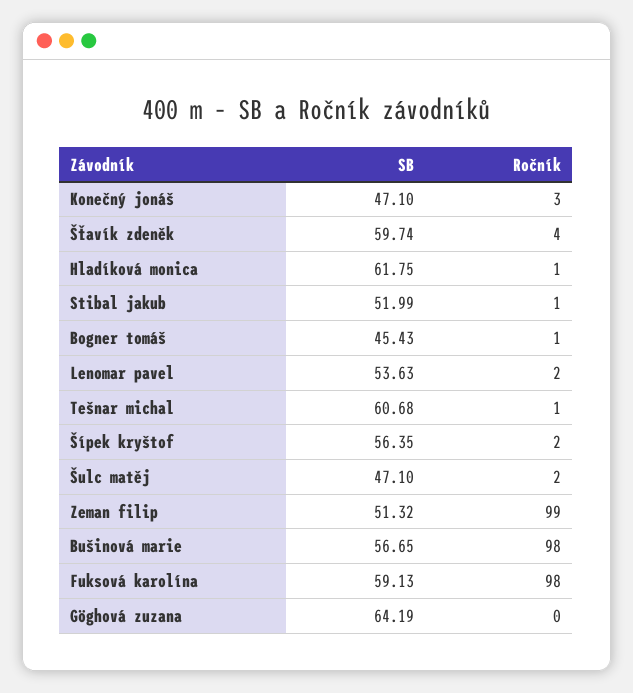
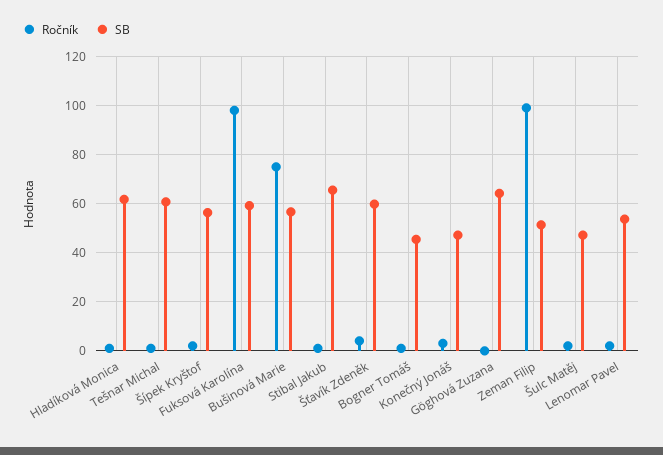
  {
    "SB": {
      "Konečný jonáš": 47.1,
      "Šťavík zdeněk": 59.74,
      "Hladíková monica": 61.75,
-     "Stibal jakub": 51.99,
+     "Stibal jakub": 65,
      "Bogner tomáš": 45.43,
      "Lenomar pavel": 53.63,
      "Tešnar michal": 60.68,
      "Šípek kryštof": 56.35,
      "Šulc matěj": 47.1,
      "Zeman filip": 51.32,
      "Bušinová marie": 56.65,
      "Fuksová karolína": 59.13,
      "Göghová zuzana": 64.19
    },
    "Ročník": {
      "Konečný jonáš": 3,
      "Šťavík zdeněk": 4,
      "Hladíková monica": 1,
      "Stibal jakub": 1,
      "Bogner tomáš": 1,
      "Lenomar pavel": 2,
      "Tešnar michal": 1,
      "Šípek kryštof": 2,
      "Šulc matěj": 2,
      "Zeman filip": 99,
-     "Bušinová marie": 98,
+     "Bušinová marie": 75,
      "Fuksová karolína": 98,
      "Göghová zuzana": 0
    }
  }

